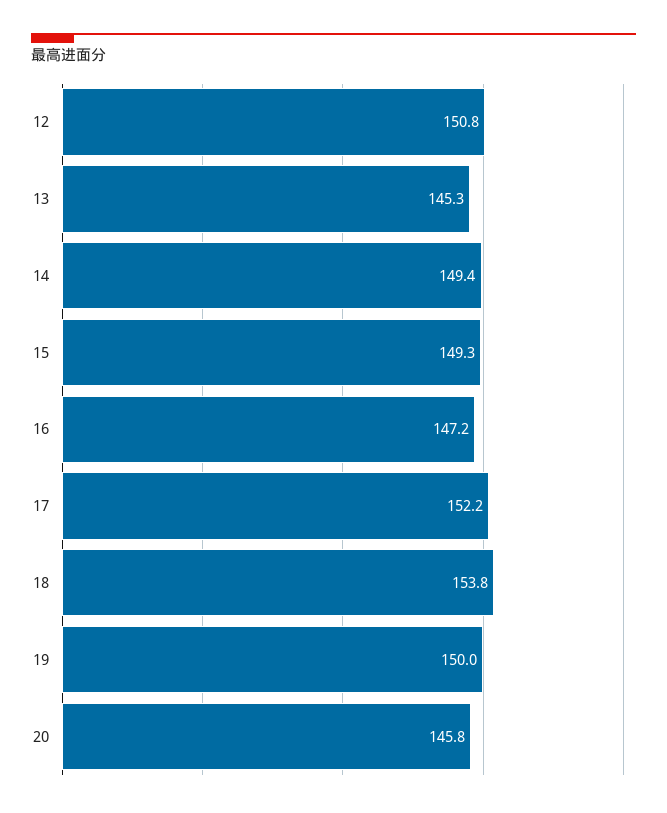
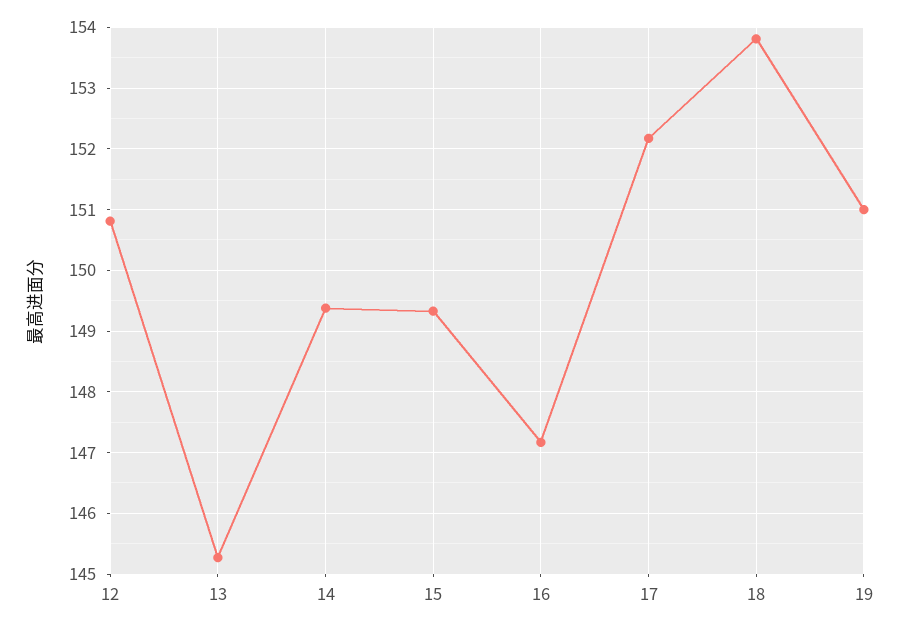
  {
    "12": 150.8,
    "13": 145.3,
    "14": 149.4,
    "15": 149.3,
    "16": 147.2,
    "17": 152.2,
    "18": 153.8,
-   "19": 150,
+   "19": 151
-   "20": 145.8
  }

